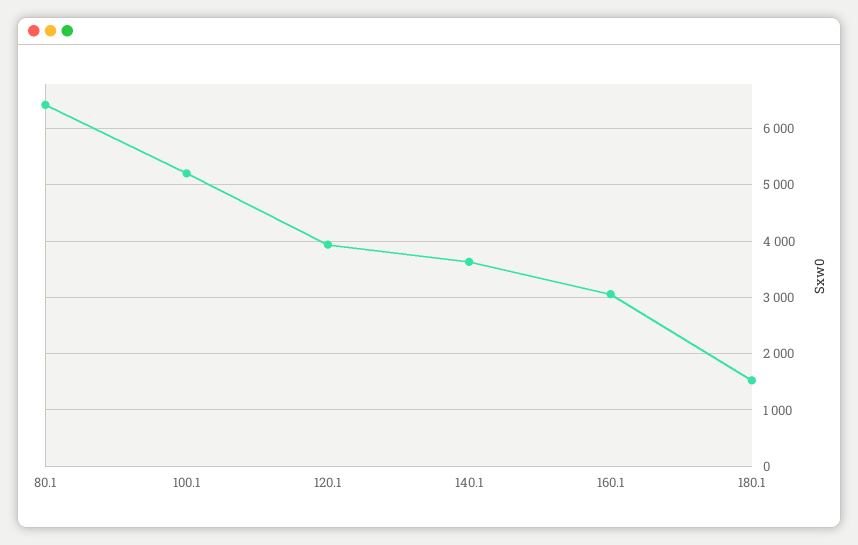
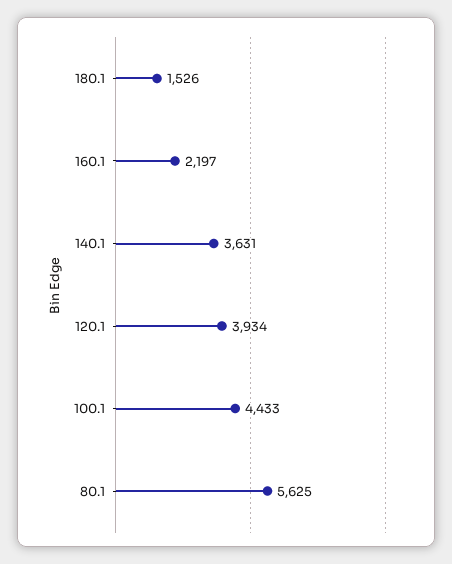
  {
-   "80.1": 6400,
+   "80.1": 5625,
-   "100.1": 5200,
+   "100.1": 4433,
    "120.1": 3934,
    "140.1": 3631,
-   "160.1": 3000,
+   "160.1": 2197,
    "180.1": 1526
  }

